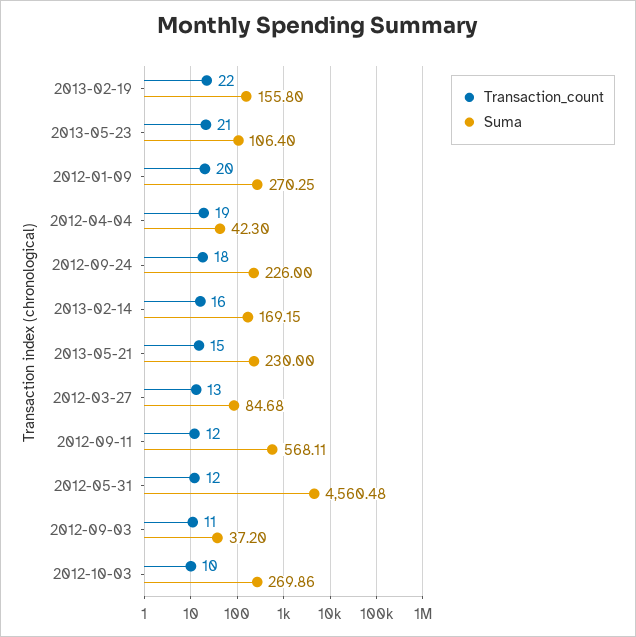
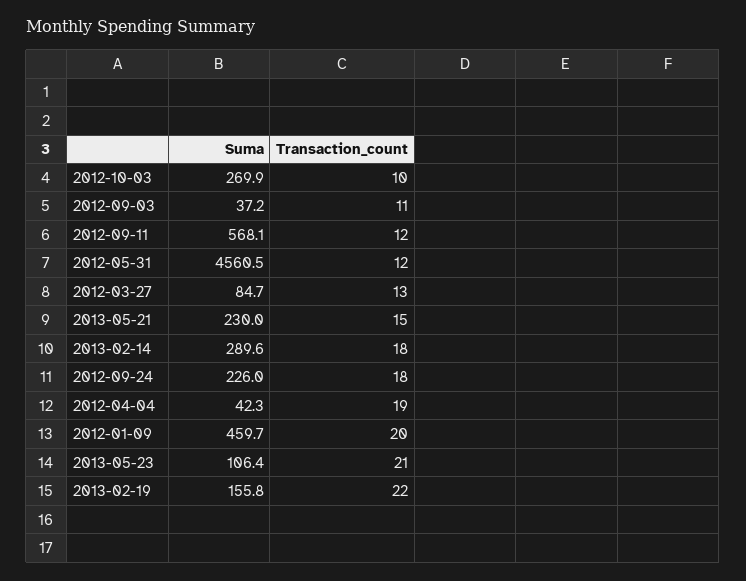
  {
    "Transaction_count": {
      "2013-02-19": 22,
      "2013-05-23": 21,
      "2012-01-09": 20,
      "2012-04-04": 19,
      "2012-09-24": 18,
-     "2013-02-14": 16,
+     "2013-02-14": 18,
      "2013-05-21": 15,
      "2012-03-27": 13,
      "2012-09-11": 12,
      "2012-05-31": 12,
      "2012-09-03": 11,
      "2012-10-03": 10
    },
    "Suma": {
      "2013-02-19": 155.8,
      "2013-05-23": 106.4,
-     "2012-01-09": 270.25,
+     "2012-01-09": 459.7,
      "2012-04-04": 42.3,
      "2012-09-24": 226,
-     "2013-02-14": 169.15,
+     "2013-02-14": 289.6,
      "2013-05-21": 230,
      "2012-03-27": 84.68,
      "2012-09-11": 568.11,
      "2012-05-31": 4560.48,
      "2012-09-03": 37.2,
      "2012-10-03": 269.86
    }
  }

